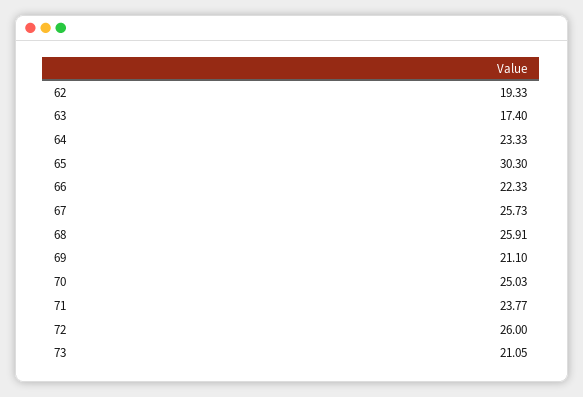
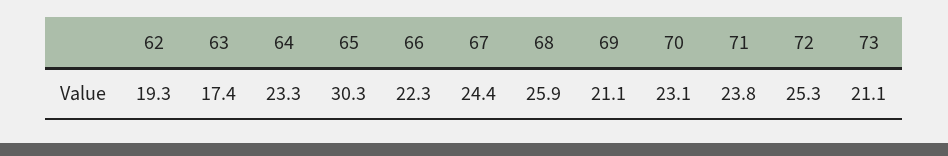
  {
    "62": 19.33,
    "63": 17.4,
    "64": 23.33,
    "65": 30.3,
    "66": 22.33,
-   "67": 25.73,
+   "67": 24.4,
    "68": 25.91,
    "69": 21.1,
-   "70": 25.03,
+   "70": 23.1,
    "71": 23.77,
-   "72": 26,
+   "72": 25.3,
    "73": 21.05
  }

